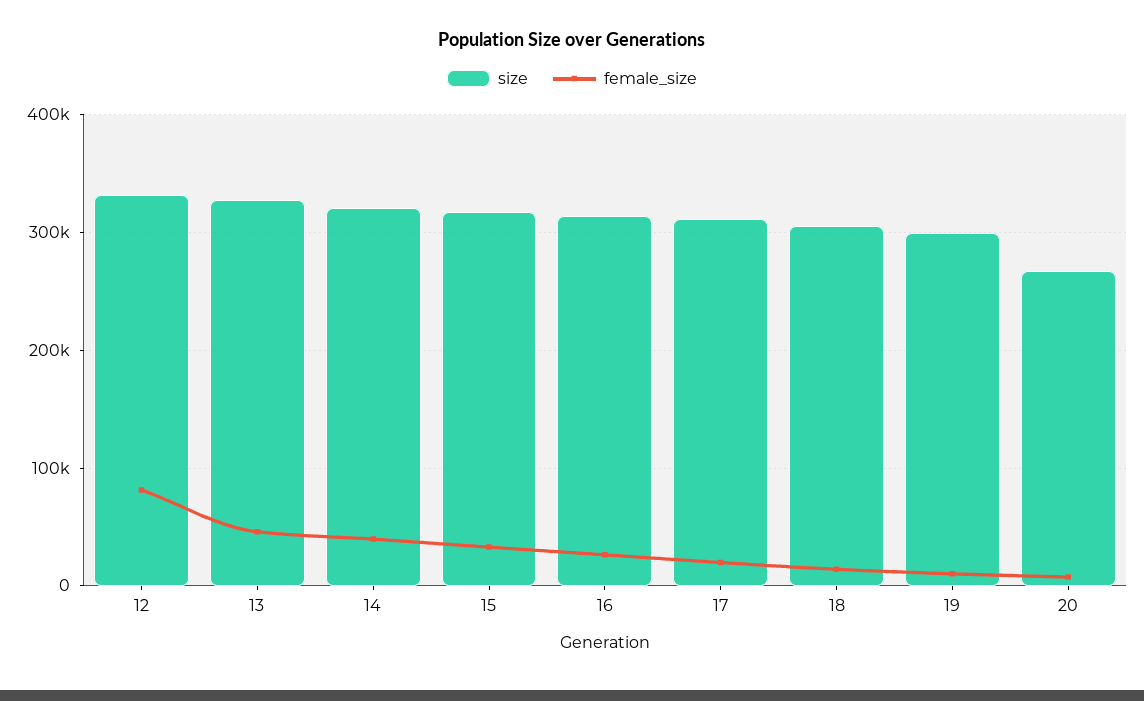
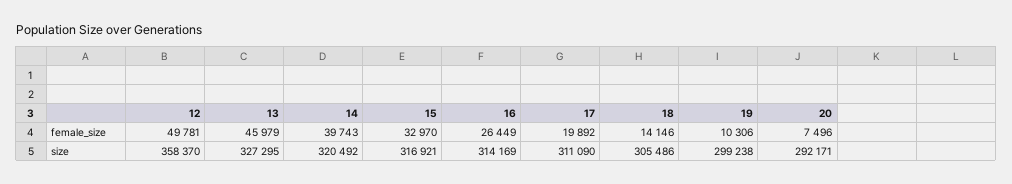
  {
    "size": {
-     "12": 330000,
+     "12": 358370,
      "13": 327295,
      "14": 320492,
      "15": 316921,
      "16": 314169,
      "17": 311090,
      "18": 305486,
      "19": 299238,
-     "20": 270000
+     "20": 292171
    },
    "female_size": {
-     "12": 80000,
+     "12": 49781,
      "13": 45979,
      "14": 39743,
      "15": 32970,
      "16": 26449,
      "17": 19892,
      "18": 14146,
      "19": 10306,
      "20": 7496
    }
  }

